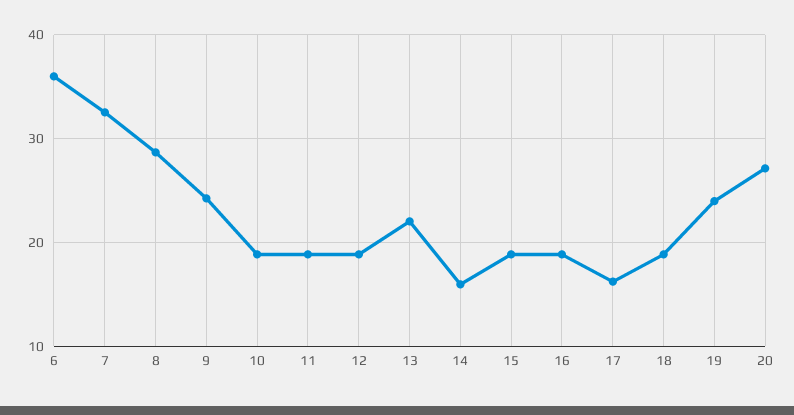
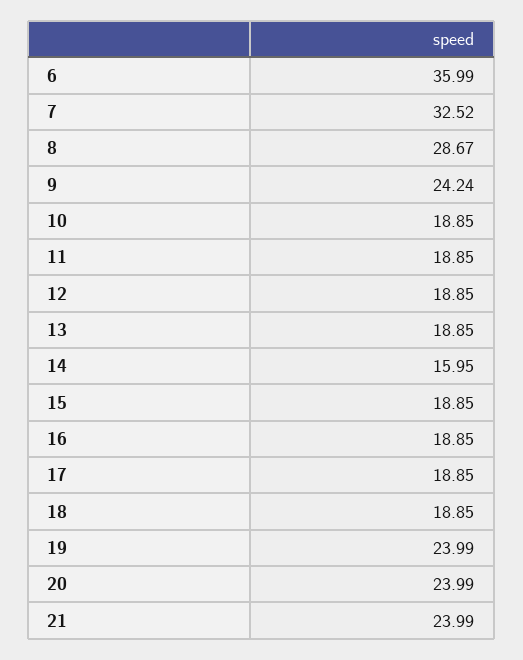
  {
    "6": 35.99,
    "7": 32.52,
    "8": 28.67,
    "9": 24.24,
    "10": 18.85,
    "11": 18.85,
    "12": 18.85,
-   "13": 22,
+   "13": 18.85,
    "14": 15.95,
    "15": 18.85,
    "16": 18.85,
-   "17": 16,
+   "17": 18.85,
    "18": 18.85,
    "19": 23.99,
-   "20": 27
+   "20": 23.99,
+   "21": 23.99
  }

